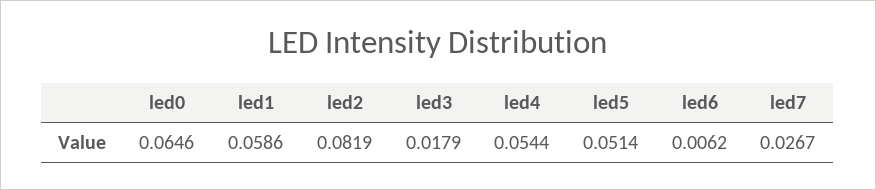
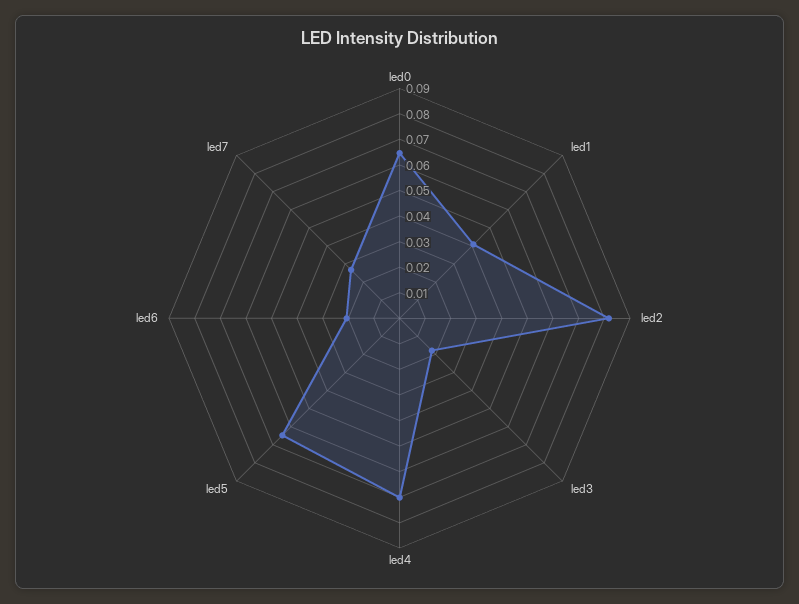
  {
    "led0": 0.0646,
-   "led1": 0.0586,
+   "led1": 0.04,
    "led2": 0.0819,
    "led3": 0.0179,
-   "led4": 0.0544,
+   "led4": 0.07,
-   "led5": 0.0514,
+   "led5": 0.065,
-   "led6": 0.0062,
+   "led6": 0.02,
    "led7": 0.0267
  }

